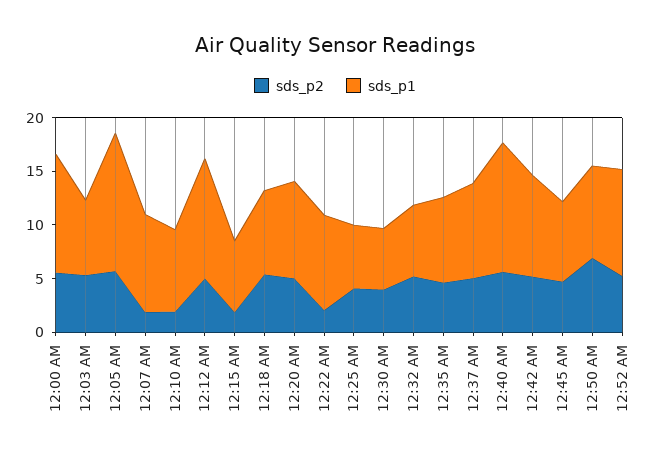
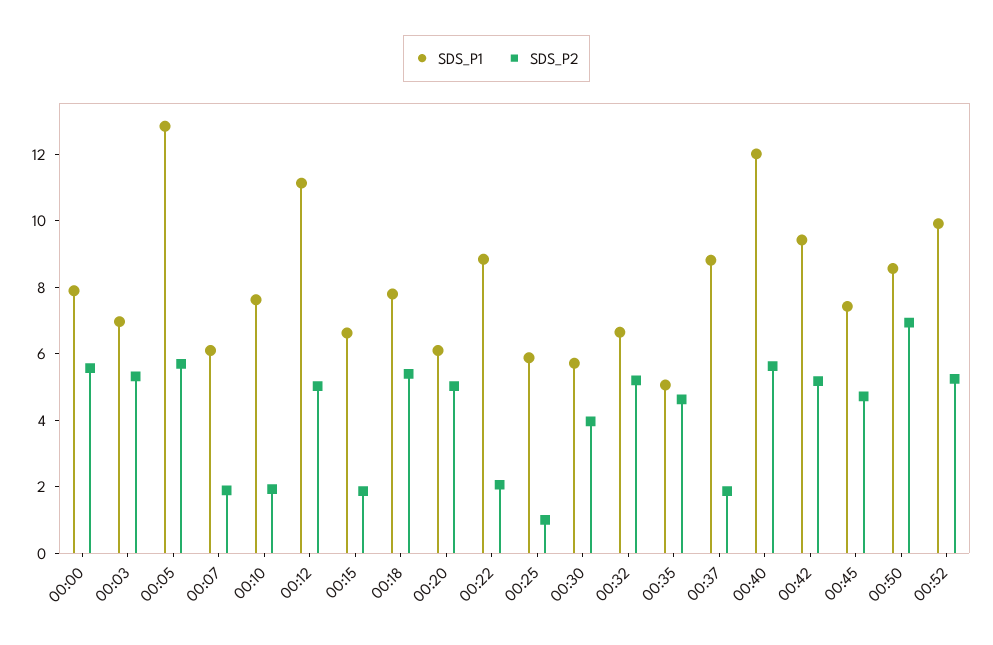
  {
    "sds_p2": {
      "12:00 AM": 5.5,
      "12:03 AM": 5.5,
      "12:05 AM": 5.5,
      "12:07 AM": 2,
      "12:10 AM": 2,
      "12:12 AM": 5,
      "12:15 AM": 2,
      "12:18 AM": 5.5,
      "12:20 AM": 5,
      "12:22 AM": 2,
-     "12:25 AM": 4,
+     "12:25 AM": 1,
      "12:30 AM": 4,
      "12:32 AM": 5,
      "12:35 AM": 4.5,
-     "12:37 AM": 5,
+     "12:37 AM": 2,
      "12:40 AM": 5.5,
      "12:42 AM": 5,
      "12:45 AM": 4.5,
      "12:50 AM": 7,
      "12:52 AM": 5.5
    },
    "sds_p1": {
-     "12:00 AM": 11,
+     "12:00 AM": 8,
      "12:03 AM": 7,
      "12:05 AM": 13,
-     "12:07 AM": 9,
+     "12:07 AM": 6,
      "12:10 AM": 7.5,
      "12:12 AM": 11,
      "12:15 AM": 6.5,
      "12:18 AM": 8,
-     "12:20 AM": 9,
+     "12:20 AM": 6,
      "12:22 AM": 9,
      "12:25 AM": 6,
      "12:30 AM": 5.5,
      "12:32 AM": 6.5,
-     "12:35 AM": 8,
+     "12:35 AM": 5,
      "12:37 AM": 9,
      "12:40 AM": 12,
      "12:42 AM": 9.5,
      "12:45 AM": 7.5,
      "12:50 AM": 8.5,
      "12:52 AM": 10
    }
  }

